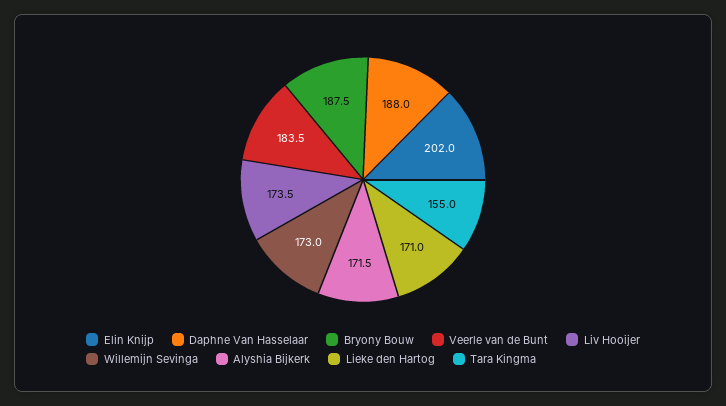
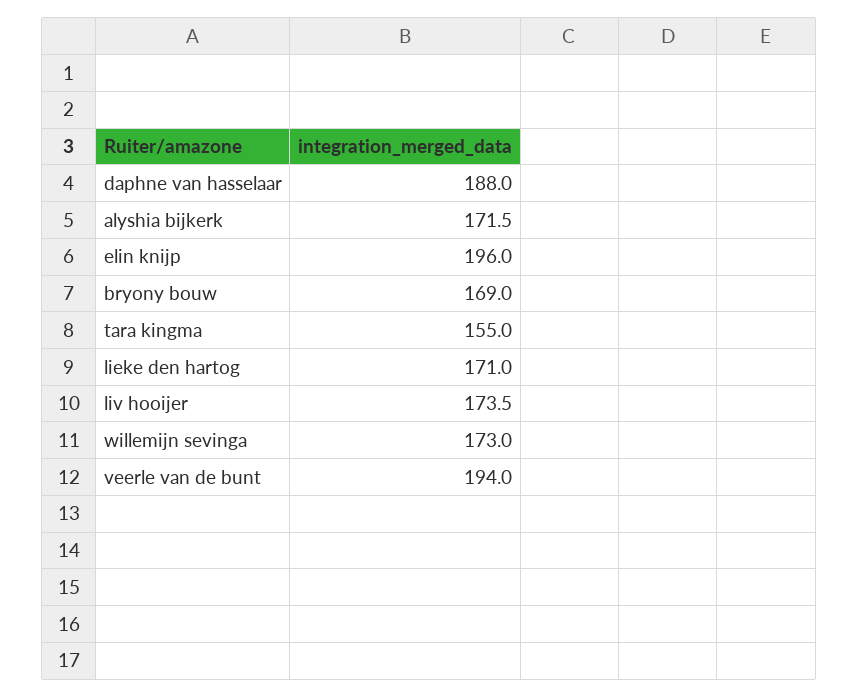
  {
-   "Elin Knijp": 202,
+   "Elin Knijp": 196,
    "Daphne Van Hasselaar": 188,
-   "Bryony Bouw": 187.5,
+   "Bryony Bouw": 169,
-   "Veerle van de Bunt": 183.5,
+   "Veerle van de Bunt": 194,
    "Liv Hooijer": 173.5,
    "Willemijn Sevinga": 173,
    "Alyshia Bijkerk": 171.5,
    "Lieke den Hartog": 171,
    "Tara Kingma": 155
  }

